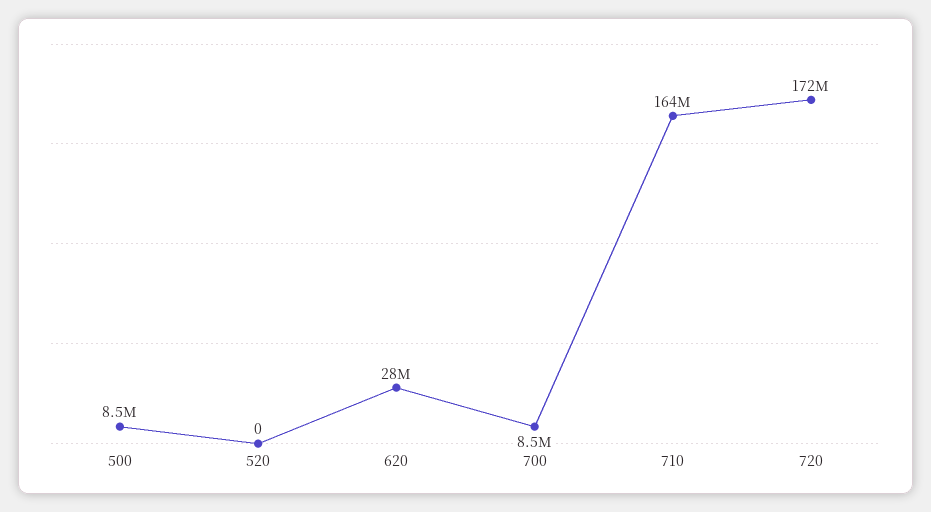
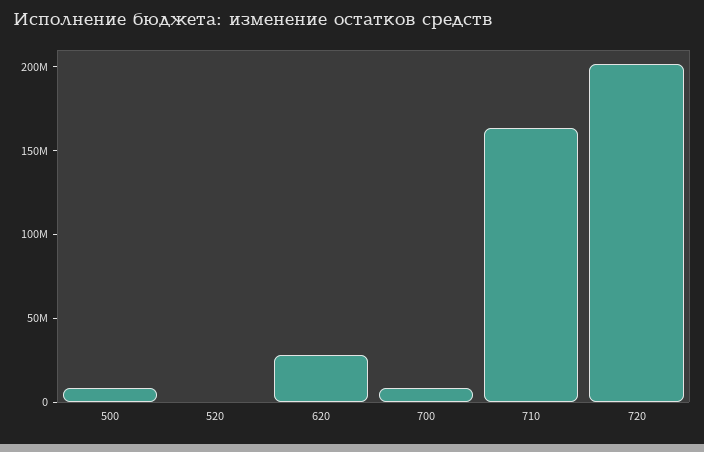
  {
    "500": 8500000,
    "520": 0,
    "620": 28000000,
    "700": 8500000,
    "710": 164000000,
-   "720": 172000000
+   "720": 200000000
  }

